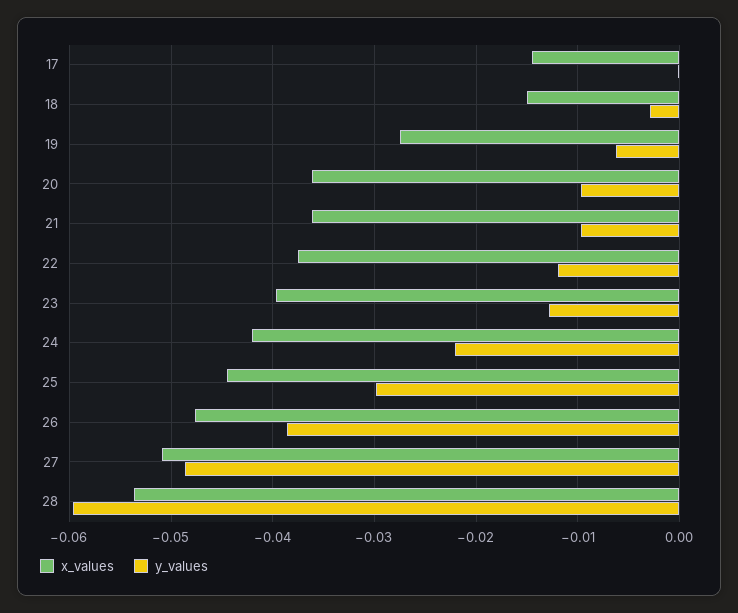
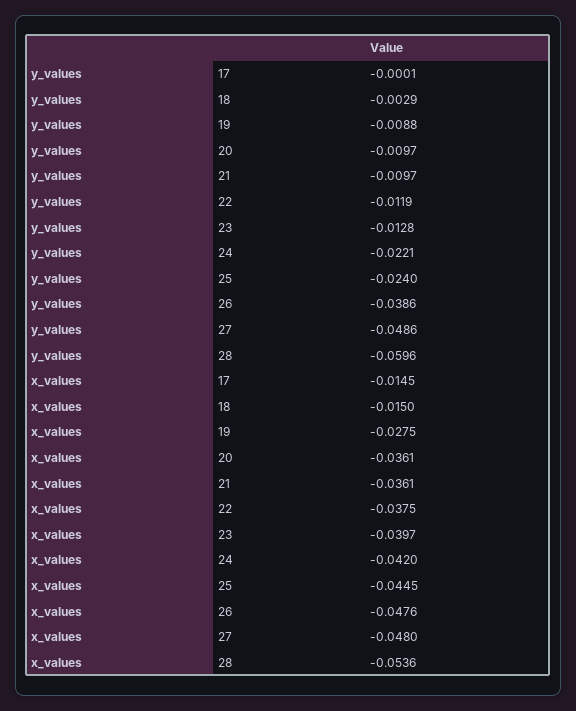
  {
    "x_values": {
      "17": -0.0145,
      "18": -0.015,
      "19": -0.0275,
      "20": -0.0361,
      "21": -0.0361,
      "22": -0.0375,
      "23": -0.0397,
      "24": -0.042,
      "25": -0.0445,
      "26": -0.0476,
-     "27": -0.051,
+     "27": -0.048,
      "28": -0.0536
    },
    "y_values": {
      "17": -0.0001,
      "18": -0.0029,
-     "19": -0.006,
+     "19": -0.0088,
      "20": -0.0097,
      "21": -0.0097,
      "22": -0.0119,
      "23": -0.0128,
      "24": -0.0221,
-     "25": -0.03,
+     "25": -0.024,
      "26": -0.0386,
      "27": -0.0486,
      "28": -0.0596
    }
  }

